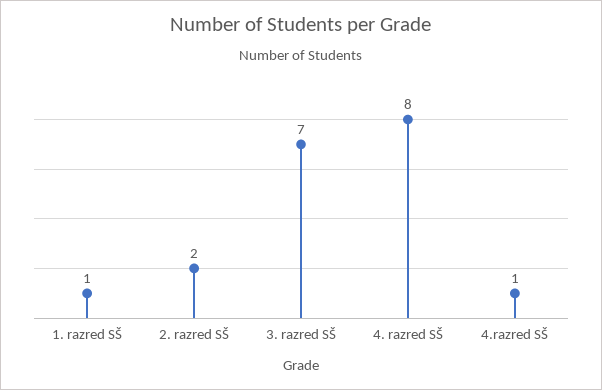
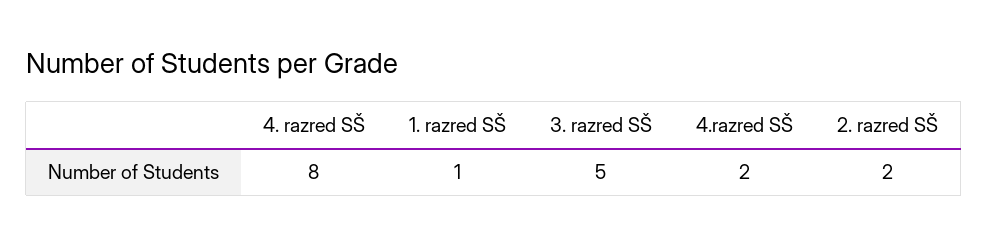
  {
    "1. razred SŠ": 1,
    "2. razred SŠ": 2,
-   "3. razred SŠ": 7,
+   "3. razred SŠ": 5,
    "4. razred SŠ": 8,
-   "4.razred SŠ": 1
+   "4.razred SŠ": 2
  }

